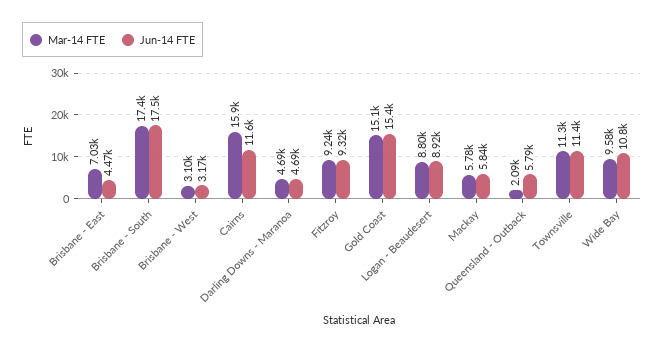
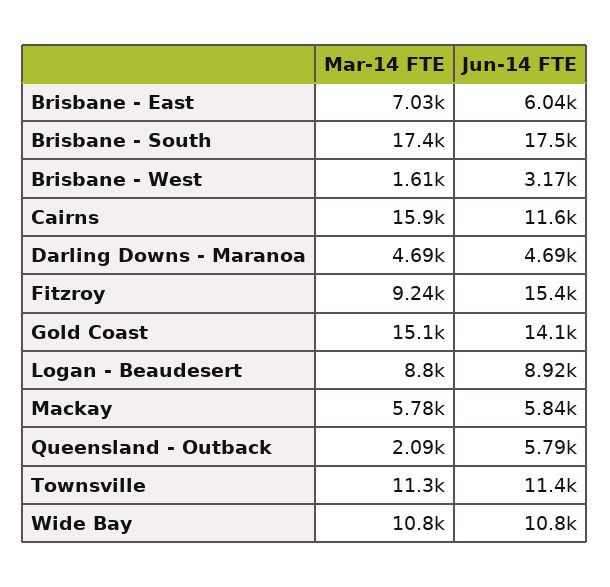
  {
    "Mar-14 FTE": {
      "Brisbane - East": 7030,
      "Brisbane - South": 17400,
-     "Brisbane - West": 3100,
+     "Brisbane - West": 1610,
      "Cairns": 15900,
      "Darling Downs - Maranoa": 4690,
      "Fitzroy": 9240,
      "Gold Coast": 15100,
      "Logan - Beaudesert": 8800,
      "Mackay": 5780,
      "Queensland - Outback": 2090,
      "Townsville": 11300,
-     "Wide Bay": 9580
+     "Wide Bay": 10800
    },
    "Jun-14 FTE": {
-     "Brisbane - East": 4470,
+     "Brisbane - East": 6040,
      "Brisbane - South": 17500,
      "Brisbane - West": 3170,
      "Cairns": 11600,
      "Darling Downs - Maranoa": 4690,
-     "Fitzroy": 9320,
+     "Fitzroy": 15400,
-     "Gold Coast": 15400,
+     "Gold Coast": 14100,
      "Logan - Beaudesert": 8920,
      "Mackay": 5840,
      "Queensland - Outback": 5790,
      "Townsville": 11400,
      "Wide Bay": 10800
    }
  }

